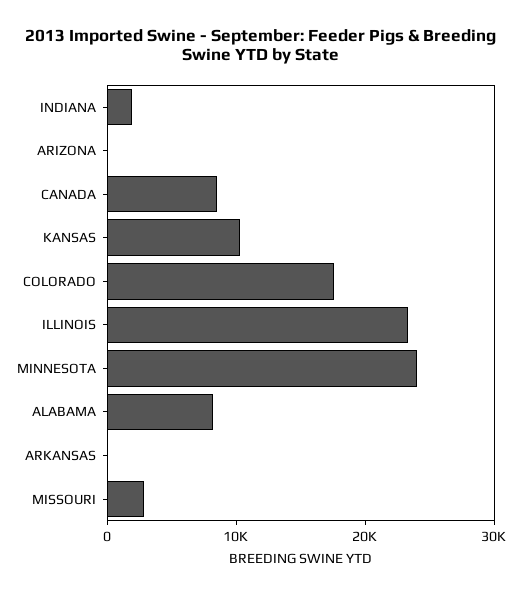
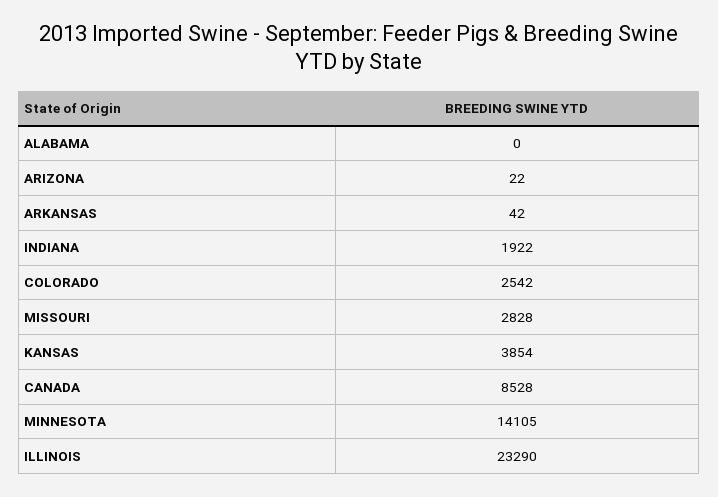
  {
    "INDIANA": 1922,
    "ARIZONA": 22,
    "CANADA": 8528,
-   "KANSAS": 10000,
+   "KANSAS": 3854,
-   "COLORADO": 18000,
+   "COLORADO": 2542,
    "ILLINOIS": 23290,
-   "MINNESOTA": 24000,
+   "MINNESOTA": 14105,
-   "ALABAMA": 8000,
+   "ALABAMA": 0,
    "ARKANSAS": 42,
    "MISSOURI": 2828
  }

